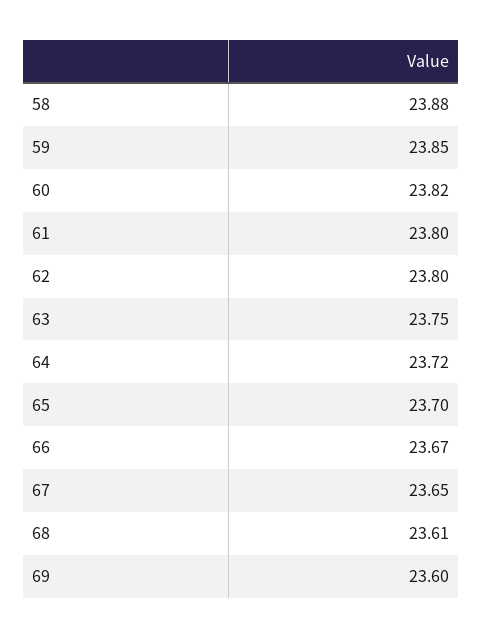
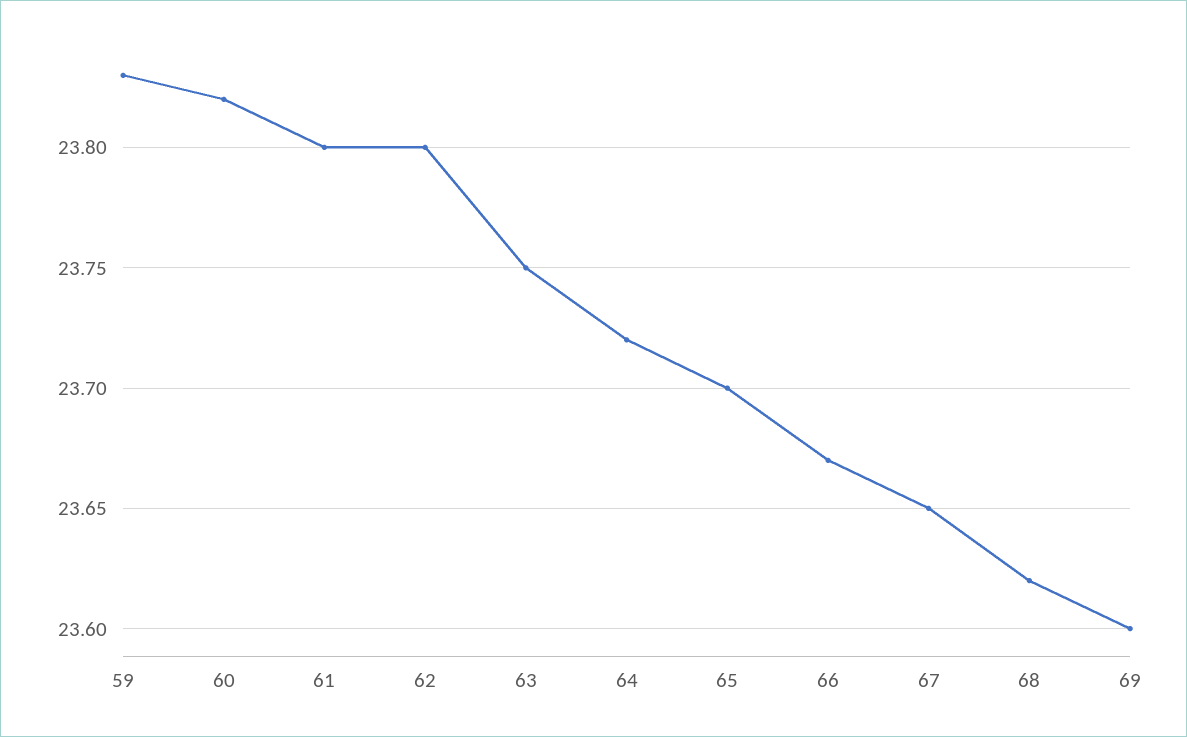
  {
-   "58": 23.88,
-   "59": 23.85,
+   "59": 23.83,
    "60": 23.82,
    "61": 23.8,
    "62": 23.8,
    "63": 23.75,
    "64": 23.72,
    "65": 23.7,
    "66": 23.67,
    "67": 23.65,
-   "68": 23.61,
+   "68": 23.62,
    "69": 23.6
  }

